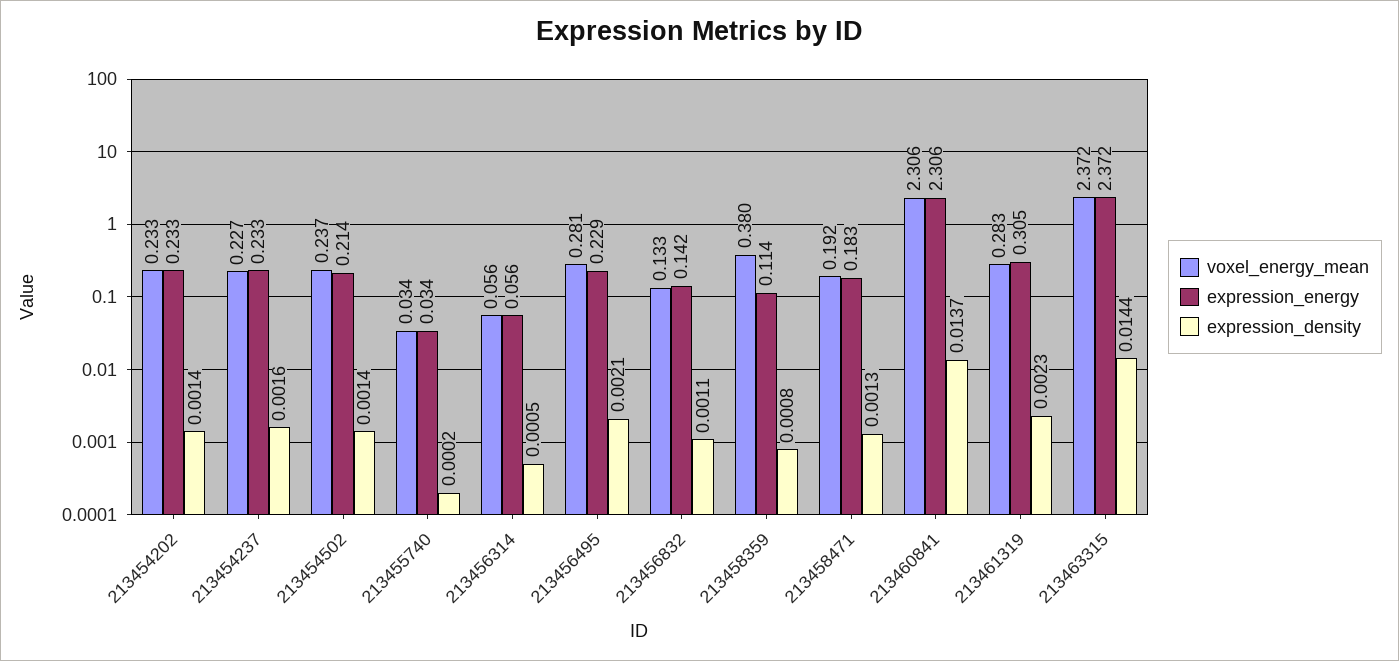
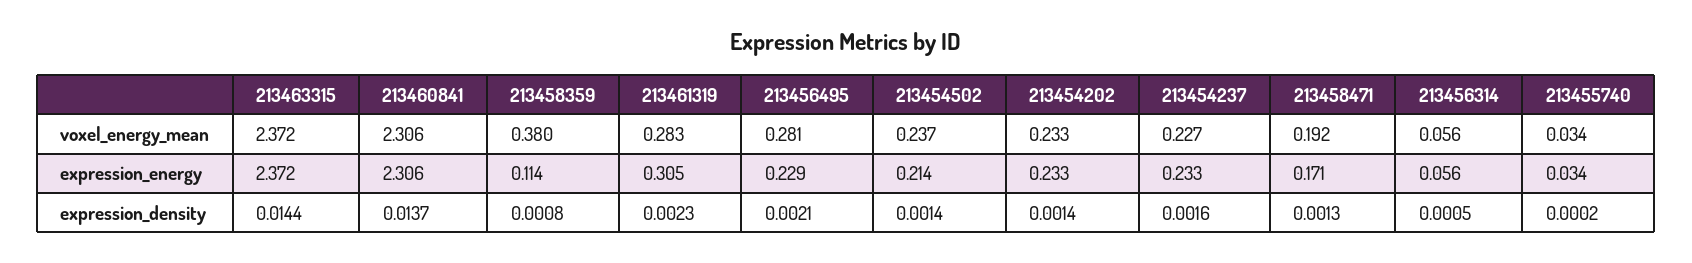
  {
    "voxel_energy_mean": {
      "213454202": 0.233,
      "213454237": 0.227,
      "213454502": 0.237,
      "213455740": 0.034,
      "213456314": 0.056,
      "213456495": 0.281,
-     "213456832": 0.133,
      "213458359": 0.38,
      "213458471": 0.192,
      "213460841": 2.306,
      "213461319": 0.283,
      "213463315": 2.372
    },
    "expression_energy": {
      "213454202": 0.233,
      "213454237": 0.233,
      "213454502": 0.214,
      "213455740": 0.034,
      "213456314": 0.056,
      "213456495": 0.229,
-     "213456832": 0.142,
      "213458359": 0.114,
-     "213458471": 0.183,
+     "213458471": 0.171,
      "213460841": 2.306,
      "213461319": 0.305,
      "213463315": 2.372
    },
    "expression_density": {
      "213454202": 0.0014,
      "213454237": 0.0016,
      "213454502": 0.0014,
      "213455740": 0.0002,
      "213456314": 0.0005,
      "213456495": 0.0021,
-     "213456832": 0.0011,
      "213458359": 0.0008,
      "213458471": 0.0013,
      "213460841": 0.0137,
      "213461319": 0.0023,
      "213463315": 0.0144
    }
  }

